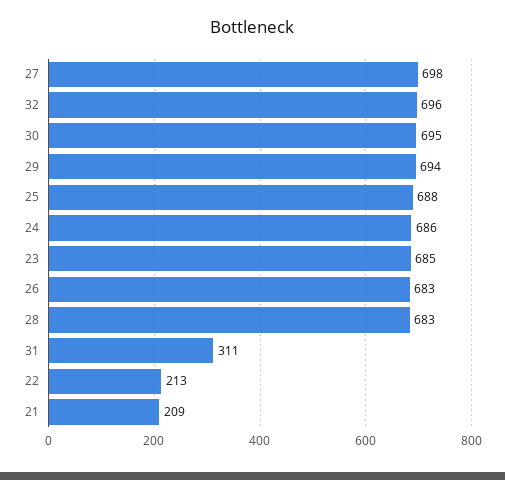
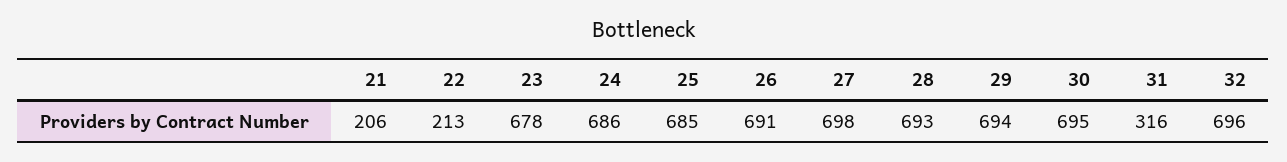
  {
    "27": 698,
    "32": 696,
    "30": 695,
    "29": 694,
-   "25": 688,
+   "25": 685,
    "24": 686,
-   "23": 685,
+   "23": 678,
-   "26": 683,
+   "26": 691,
-   "28": 683,
+   "28": 693,
-   "31": 311,
+   "31": 316,
    "22": 213,
-   "21": 209
+   "21": 206
  }

